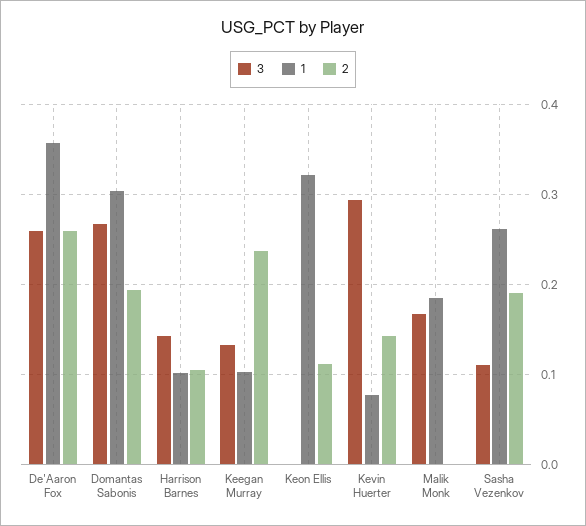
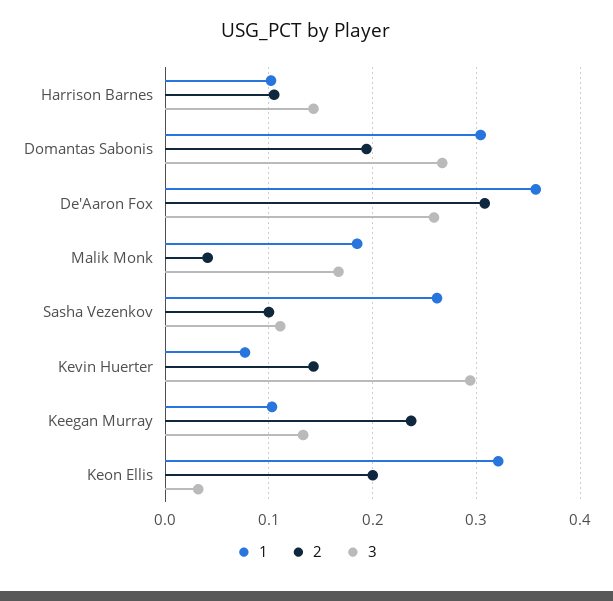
  {
    "3": {
      "De'Aaron Fox": 0.26,
      "Domantas Sabonis": 0.27,
      "Harrison Barnes": 0.14,
      "Keegan Murray": 0.13,
-     "Keon Ellis": 0,
+     "Keon Ellis": 0.03,
      "Kevin Huerter": 0.29,
      "Malik Monk": 0.17,
      "Sasha Vezenkov": 0.11
    },
    "1": {
      "De'Aaron Fox": 0.36,
      "Domantas Sabonis": 0.3,
      "Harrison Barnes": 0.1,
      "Keegan Murray": 0.1,
      "Keon Ellis": 0.32,
      "Kevin Huerter": 0.08,
      "Malik Monk": 0.19,
      "Sasha Vezenkov": 0.26
    },
    "2": {
-     "De'Aaron Fox": 0.26,
+     "De'Aaron Fox": 0.31,
      "Domantas Sabonis": 0.19,
      "Harrison Barnes": 0.11,
      "Keegan Murray": 0.24,
-     "Keon Ellis": 0.11,
+     "Keon Ellis": 0.2,
      "Kevin Huerter": 0.14,
-     "Malik Monk": 0,
+     "Malik Monk": 0.04,
-     "Sasha Vezenkov": 0.19
+     "Sasha Vezenkov": 0.1
    }
  }

